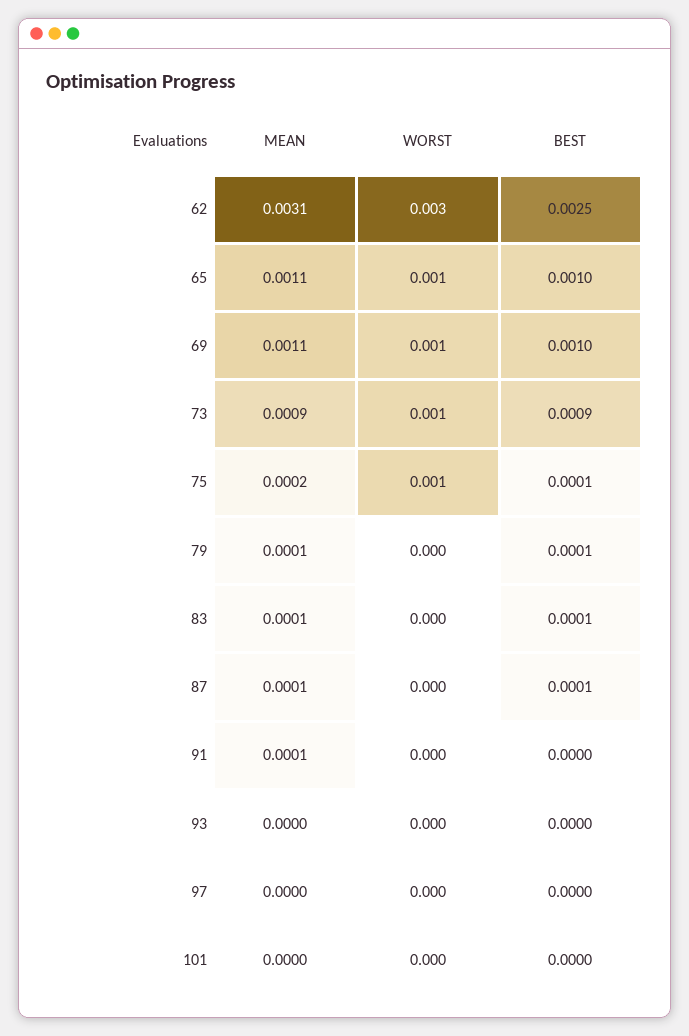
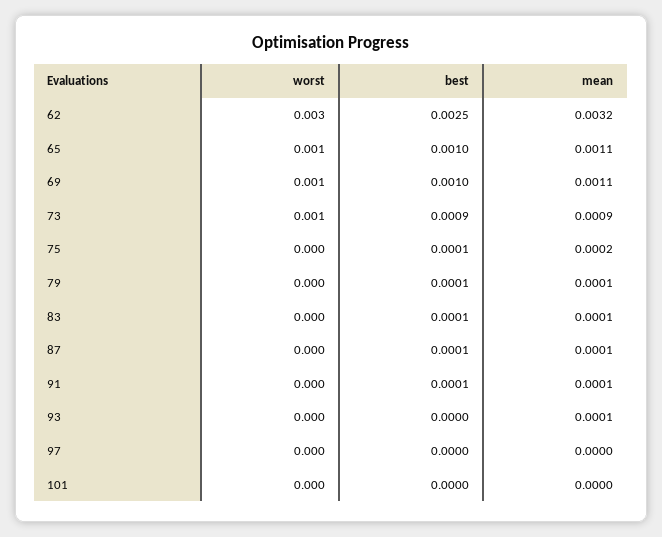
  {
    "MEAN": {
-     "62": 0.0031,
+     "62": 0.0032,
      "65": 0.0011,
      "69": 0.0011,
      "73": 0.0009,
      "75": 0.0002,
      "79": 0.0001,
      "83": 0.0001,
      "87": 0.0001,
      "91": 0.0001,
-     "93": 0,
+     "93": 0.0001,
      "97": 0,
      "101": 0
    },
    "WORST": {
      "62": 0.003,
      "65": 0.001,
      "69": 0.001,
      "73": 0.001,
-     "75": 0.001,
+     "75": 0,
      "79": 0,
      "83": 0,
      "87": 0,
      "91": 0,
      "93": 0,
      "97": 0,
      "101": 0
    },
    "BEST": {
      "62": 0.0025,
      "65": 0.001,
      "69": 0.001,
      "73": 0.0009,
      "75": 0.0001,
      "79": 0.0001,
      "83": 0.0001,
      "87": 0.0001,
-     "91": 0,
+     "91": 0.0001,
      "93": 0,
      "97": 0,
      "101": 0
    }
  }

